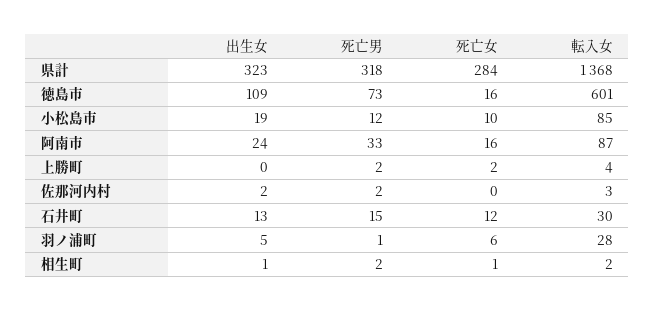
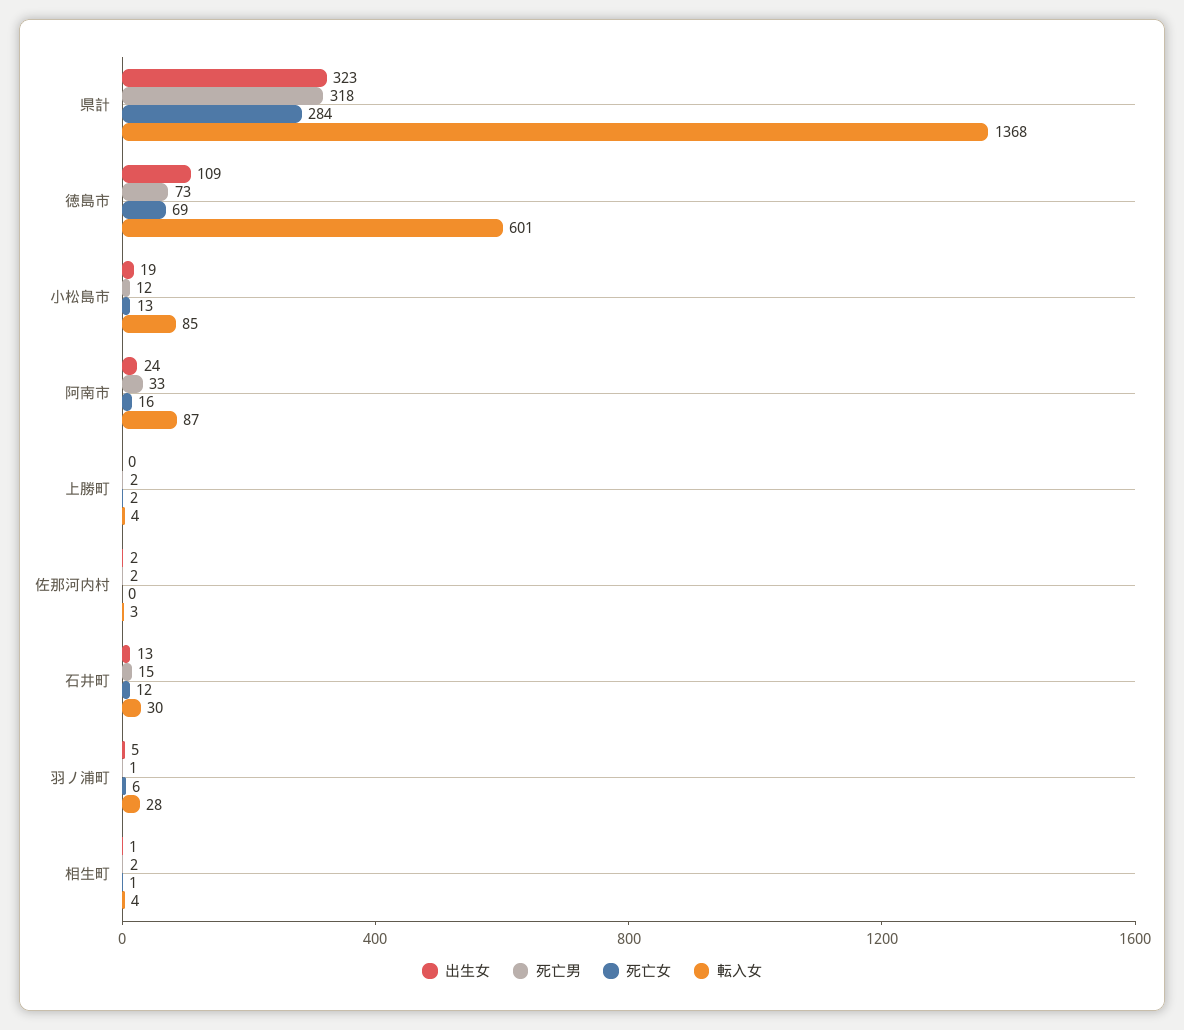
  {
    "出生女": {
      "県計": 323,
      "徳島市": 109,
      "小松島市": 19,
      "阿南市": 24,
      "上勝町": 0,
      "佐那河内村": 2,
      "石井町": 13,
      "羽ノ浦町": 5,
      "相生町": 1
    },
    "死亡男": {
      "県計": 318,
      "徳島市": 73,
      "小松島市": 12,
      "阿南市": 33,
      "上勝町": 2,
      "佐那河内村": 2,
      "石井町": 15,
      "羽ノ浦町": 1,
      "相生町": 2
    },
    "死亡女": {
      "県計": 284,
-     "徳島市": 16,
+     "徳島市": 69,
-     "小松島市": 10,
+     "小松島市": 13,
      "阿南市": 16,
      "上勝町": 2,
      "佐那河内村": 0,
      "石井町": 12,
      "羽ノ浦町": 6,
      "相生町": 1
    },
    "転入女": {
      "県計": 1368,
      "徳島市": 601,
      "小松島市": 85,
      "阿南市": 87,
      "上勝町": 4,
      "佐那河内村": 3,
      "石井町": 30,
      "羽ノ浦町": 28,
-     "相生町": 2
+     "相生町": 4
    }
  }

